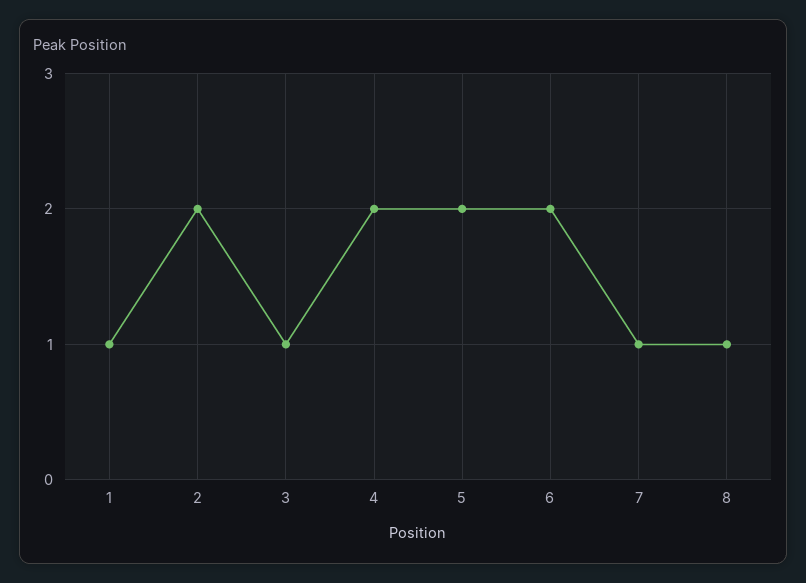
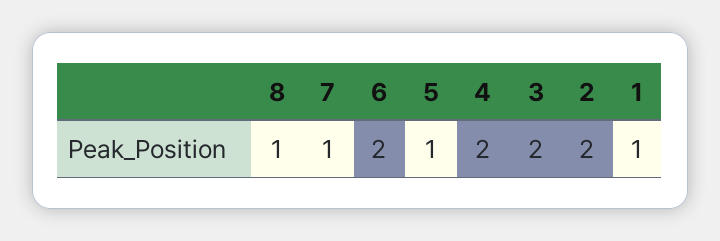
  {
    "1": 1,
    "2": 2,
-   "3": 1,
+   "3": 2,
    "4": 2,
-   "5": 2,
+   "5": 1,
    "6": 2,
    "7": 1,
    "8": 1
  }

